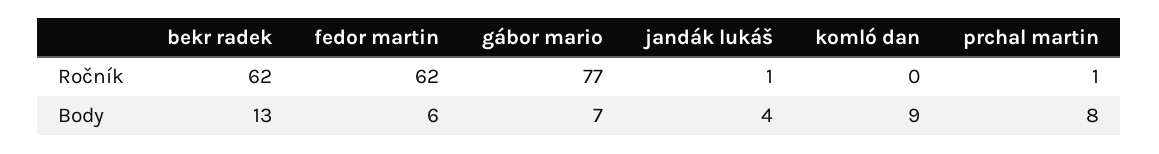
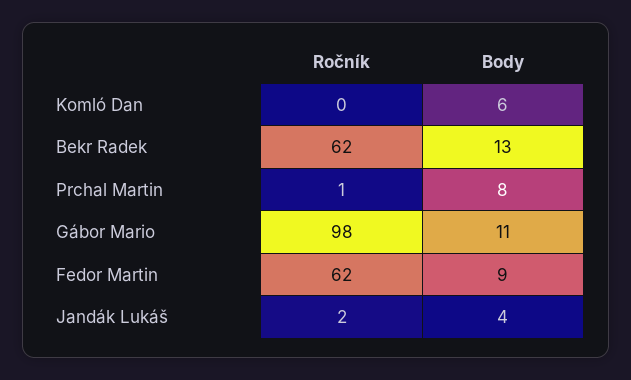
  {
    "bekr radek": {
      "Ročník": 62,
      "Body": 13
    },
    "fedor martin": {
      "Ročník": 62,
-     "Body": 6
+     "Body": 9
    },
    "gábor mario": {
-     "Ročník": 77,
+     "Ročník": 98,
-     "Body": 7
+     "Body": 11
    },
    "jandák lukáš": {
-     "Ročník": 1,
+     "Ročník": 2,
      "Body": 4
    },
    "komló dan": {
      "Ročník": 0,
-     "Body": 9
+     "Body": 6
    },
    "prchal martin": {
      "Ročník": 1,
      "Body": 8
    }
  }

